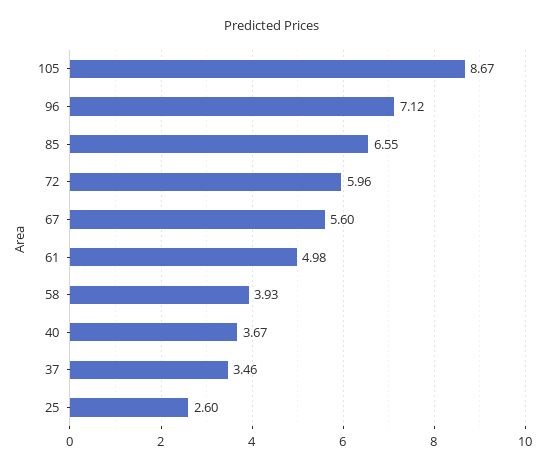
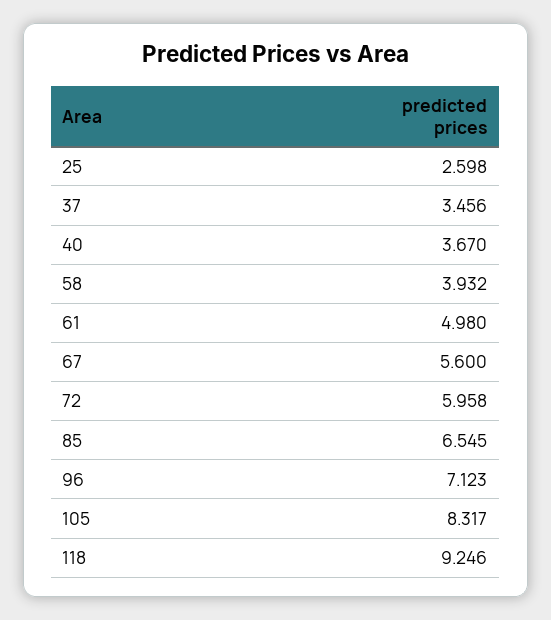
  {
-   "105": 8.67,
+   "105": 8.317,
    "96": 7.123,
    "85": 6.545,
    "72": 5.958,
    "67": 5.6,
    "61": 4.98,
    "58": 3.932,
    "40": 3.67,
    "37": 3.456,
-   "25": 2.598
+   "25": 2.598,
+   "118": 9.246
  }

